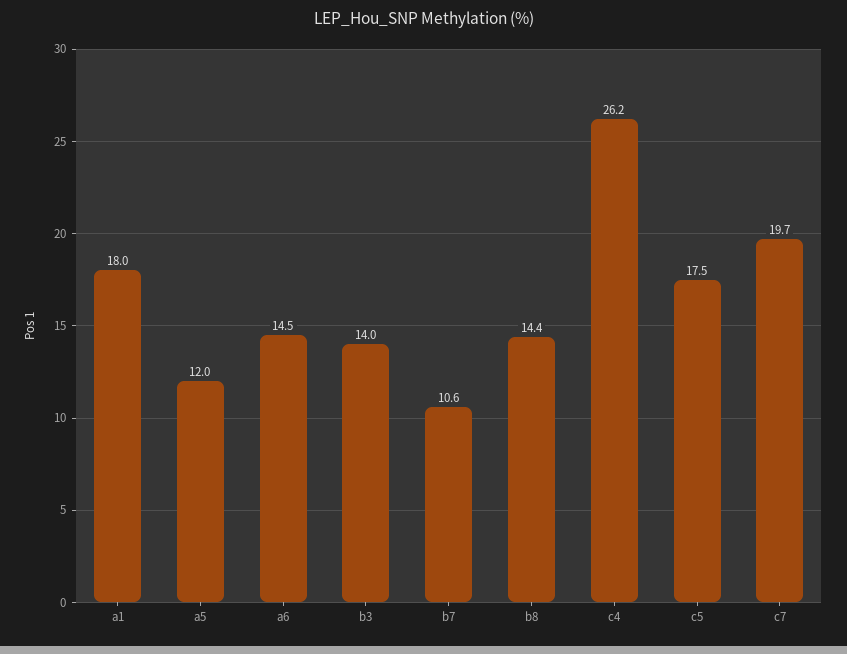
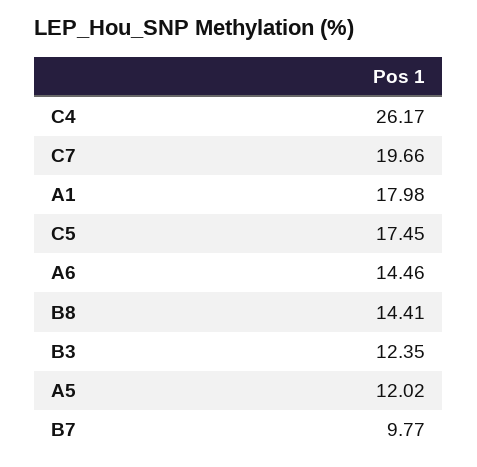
  {
    "a1": 17.98,
    "a5": 12.02,
    "a6": 14.46,
-   "b3": 14,
+   "b3": 12.35,
-   "b7": 10.6,
+   "b7": 9.77,
    "b8": 14.41,
    "c4": 26.17,
    "c5": 17.45,
    "c7": 19.66
  }

